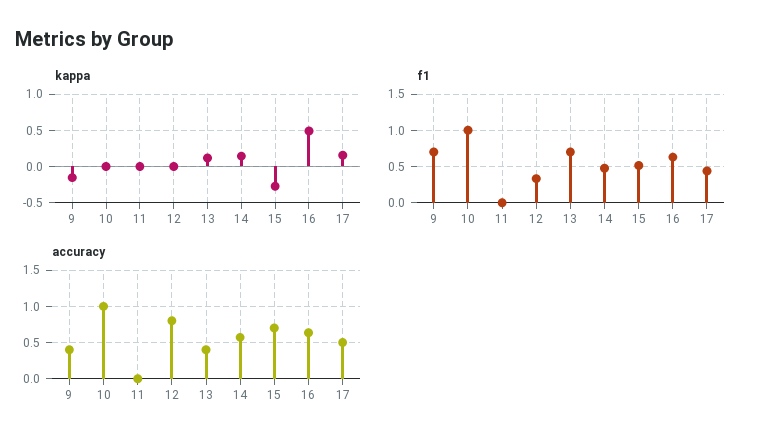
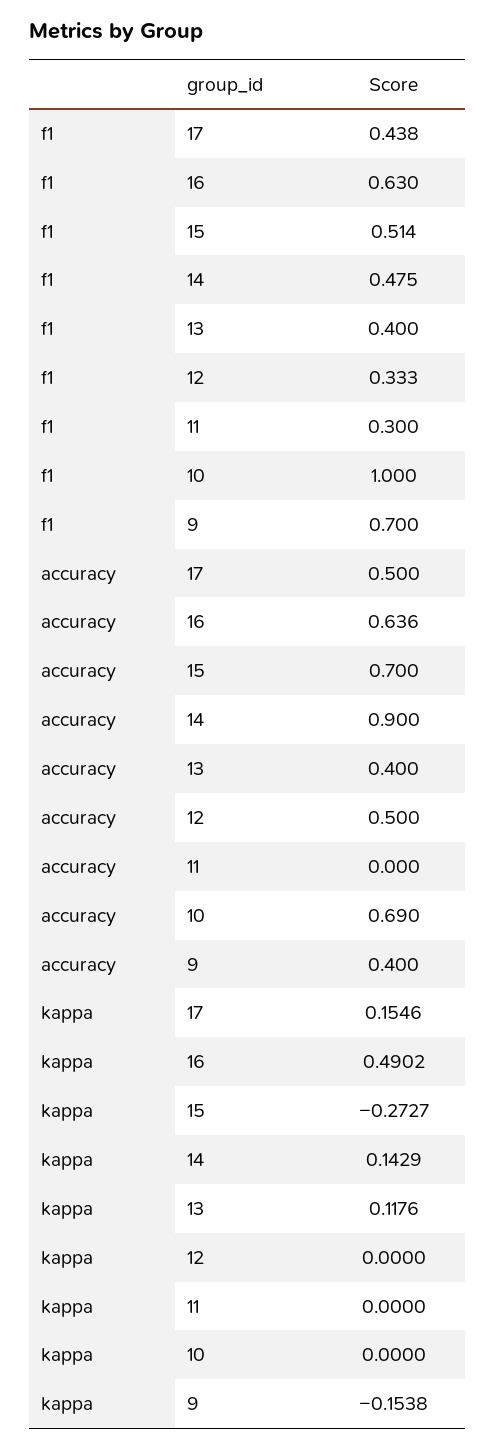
  {
    "kappa": {
      "9": -0.1538,
      "10": 0,
      "11": 0,
      "12": 0,
      "13": 0.1176,
      "14": 0.1429,
      "15": -0.2727,
      "16": 0.4902,
      "17": 0.1546
    },
    "f1": {
      "9": 0.7,
      "10": 1,
-     "11": 0,
+     "11": 0.3,
      "12": 0.333,
-     "13": 0.7,
+     "13": 0.4,
      "14": 0.475,
      "15": 0.514,
      "16": 0.63,
      "17": 0.438
    },
    "accuracy": {
      "9": 0.4,
-     "10": 1,
+     "10": 0.69,
      "11": 0,
-     "12": 0.8,
+     "12": 0.5,
      "13": 0.4,
-     "14": 0.6,
+     "14": 0.9,
      "15": 0.7,
      "16": 0.636,
      "17": 0.5
    }
  }

